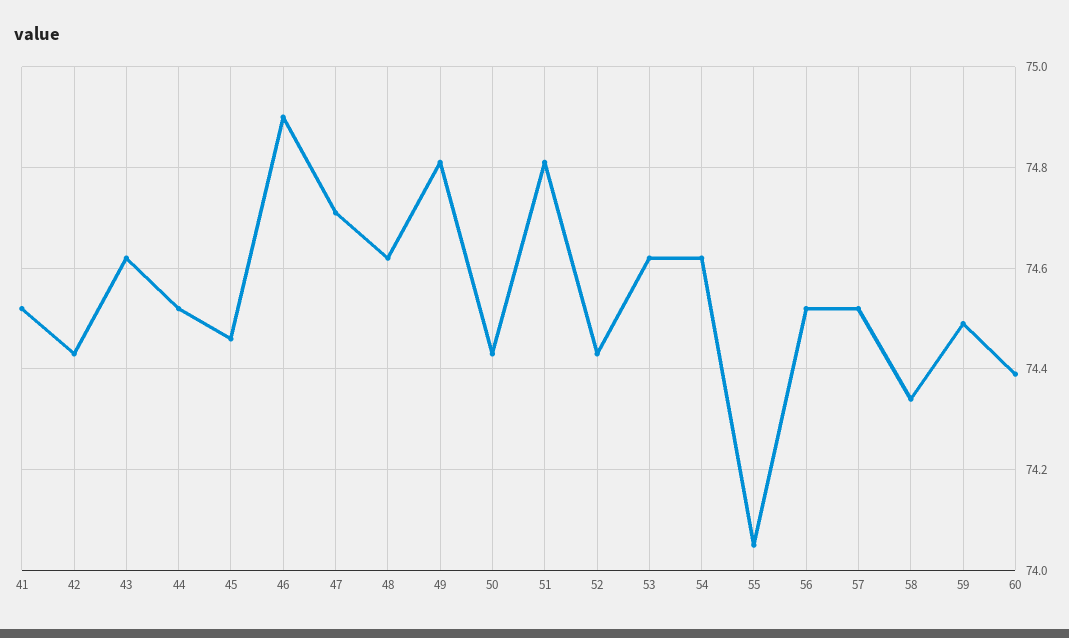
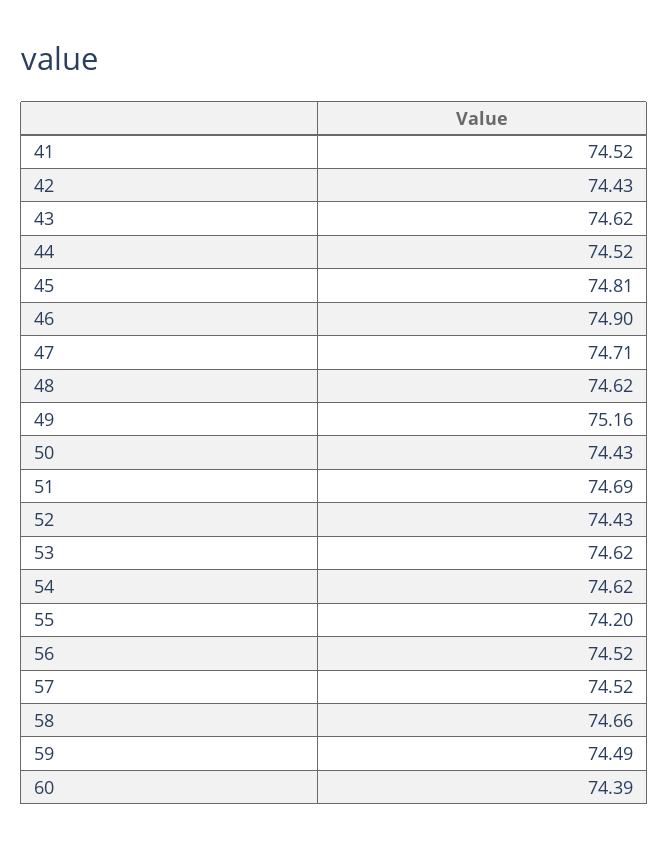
  {
    "41": 74.52,
    "42": 74.43,
    "43": 74.62,
    "44": 74.52,
-   "45": 74.45,
+   "45": 74.81,
    "46": 74.9,
    "47": 74.71,
    "48": 74.62,
-   "49": 74.8,
+   "49": 75.16,
    "50": 74.43,
-   "51": 74.8,
+   "51": 74.69,
    "52": 74.43,
    "53": 74.62,
    "54": 74.62,
-   "55": 74.05,
+   "55": 74.2,
    "56": 74.52,
    "57": 74.52,
-   "58": 74.35,
+   "58": 74.66,
    "59": 74.49,
    "60": 74.39
  }

